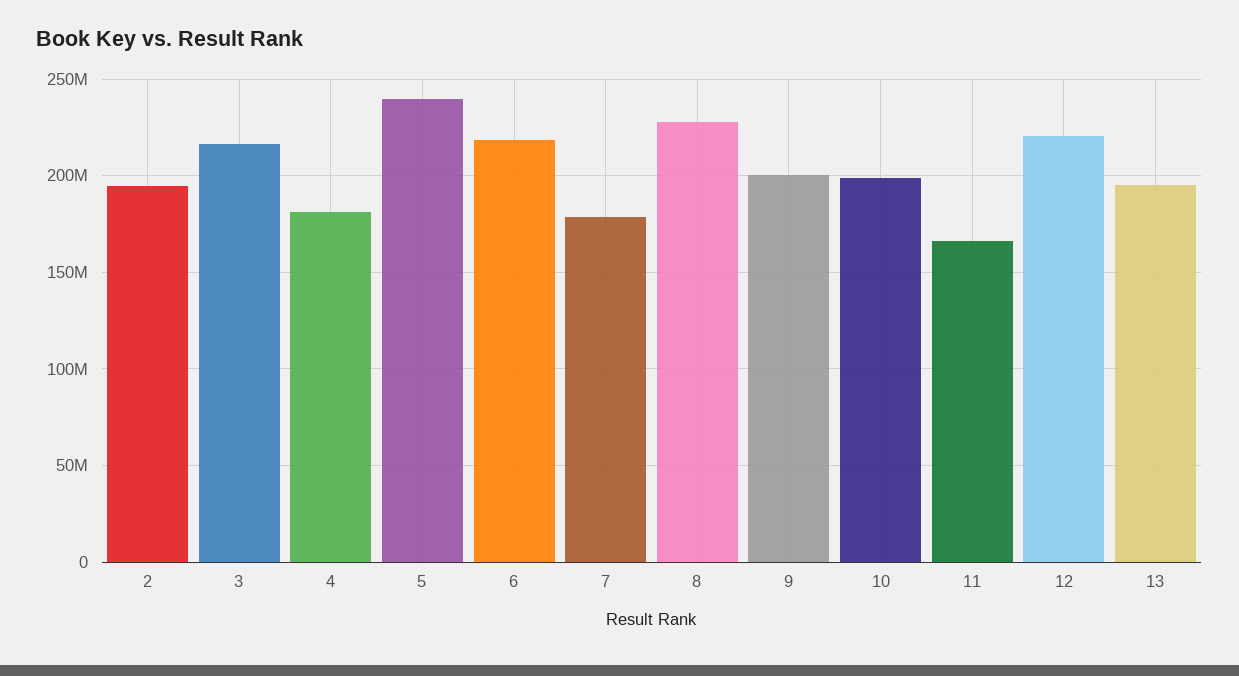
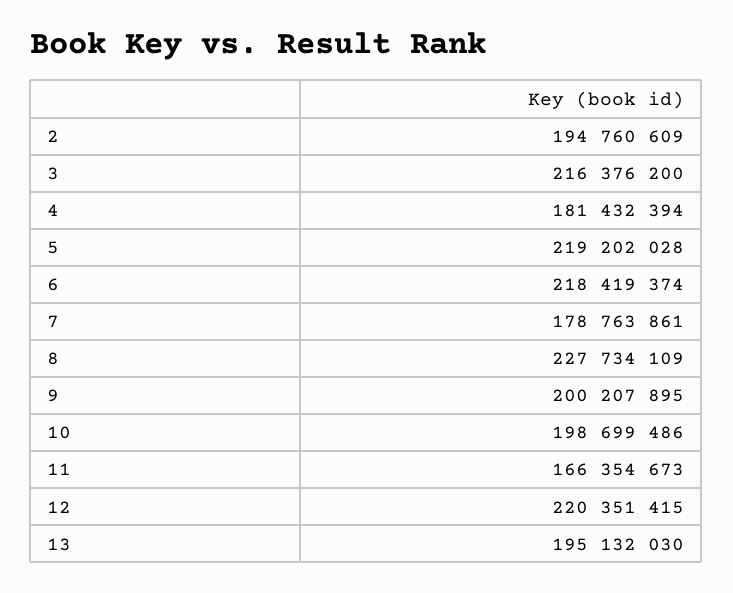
  {
    "2": 194760609,
    "3": 216376200,
    "4": 181432394,
-   "5": 240000000,
+   "5": 219202028,
    "6": 218419374,
    "7": 178763861,
    "8": 227734109,
    "9": 200207895,
    "10": 198699486,
    "11": 166354673,
    "12": 220351415,
    "13": 195132030
  }

